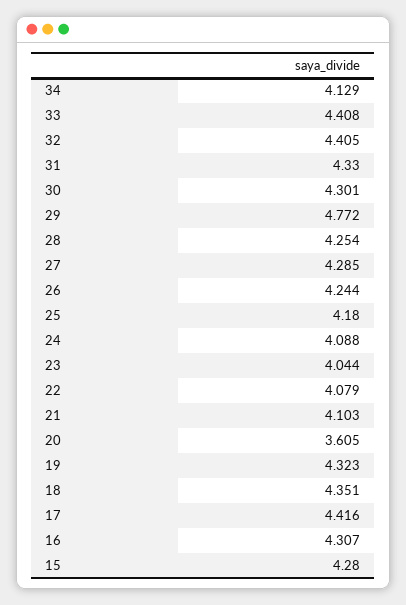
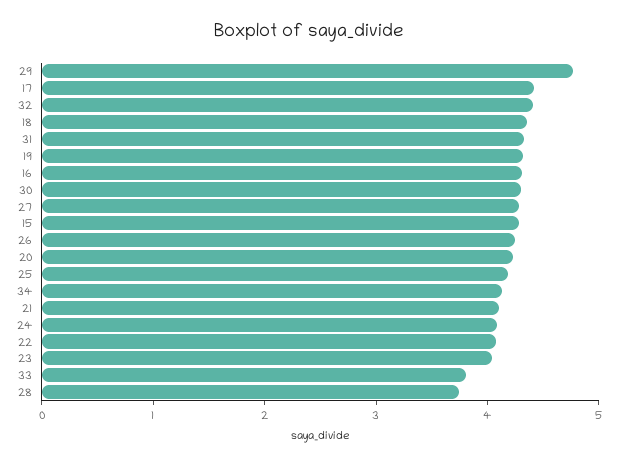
  {
    "34": 4.129,
-   "33": 4.408,
+   "33": 3.8,
    "32": 4.405,
    "31": 4.33,
    "30": 4.301,
    "29": 4.772,
-   "28": 4.254,
+   "28": 3.8,
    "27": 4.285,
    "26": 4.244,
    "25": 4.18,
    "24": 4.088,
    "23": 4.044,
    "22": 4.079,
    "21": 4.103,
-   "20": 3.605,
+   "20": 4.2,
    "19": 4.323,
    "18": 4.351,
    "17": 4.416,
    "16": 4.307,
    "15": 4.28
  }

